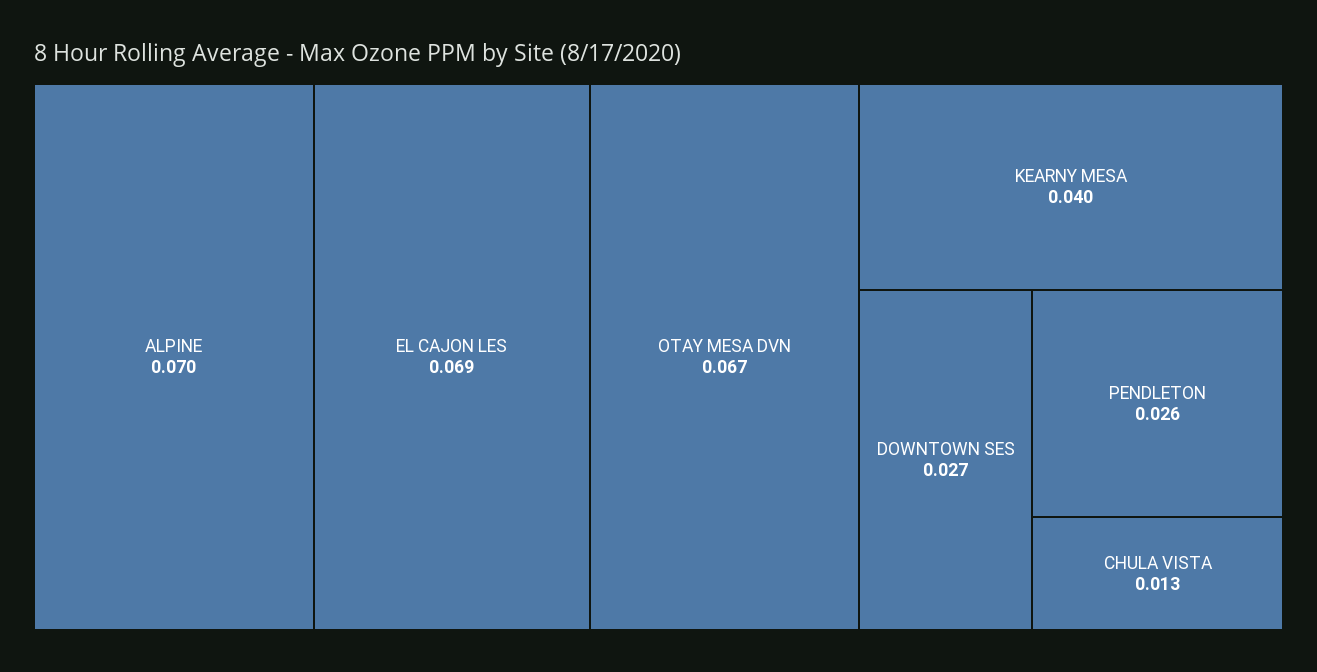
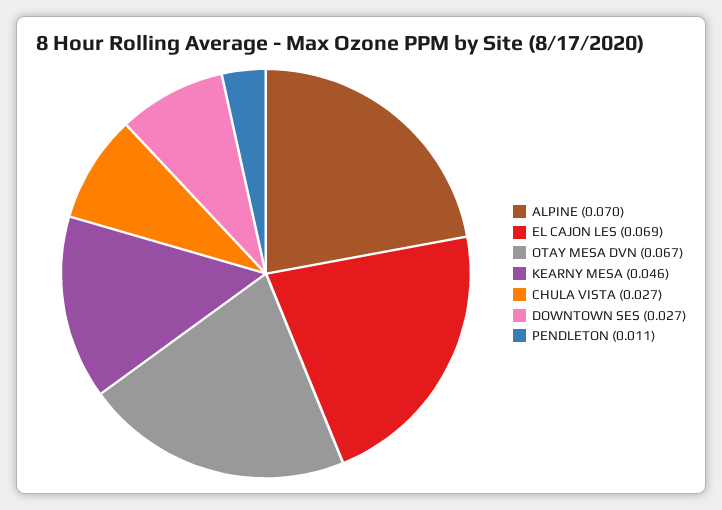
  {
    "ALPINE": 0.07,
    "EL CAJON LES": 0.069,
    "OTAY MESA DVN": 0.067,
-   "KEARNY MESA": 0.04,
+   "KEARNY MESA": 0.046,
    "DOWNTOWN SES": 0.027,
-   "PENDLETON": 0.026,
+   "PENDLETON": 0.011,
-   "CHULA VISTA": 0.013
+   "CHULA VISTA": 0.027
  }

